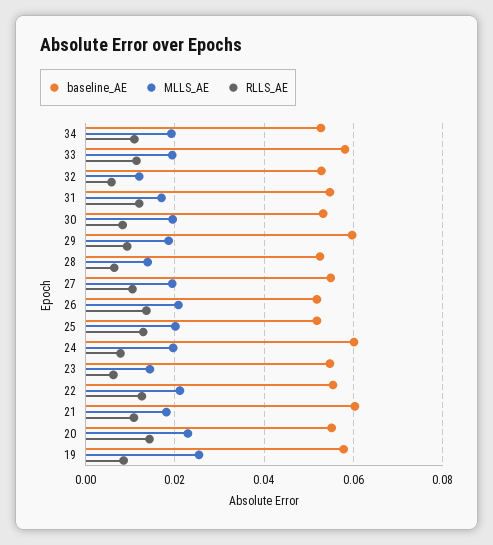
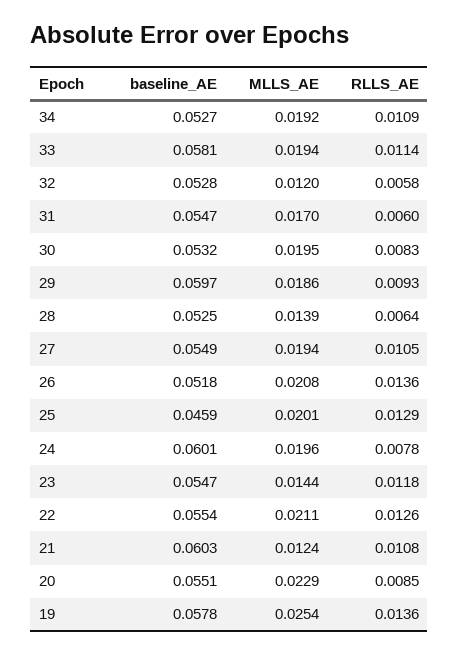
  {
    "baseline_AE": {
      "34": 0.0527,
      "33": 0.0581,
      "32": 0.0528,
      "31": 0.0547,
      "30": 0.0532,
      "29": 0.0597,
      "28": 0.0525,
      "27": 0.0549,
      "26": 0.0518,
-     "25": 0.052,
+     "25": 0.0459,
      "24": 0.0601,
      "23": 0.0547,
      "22": 0.0554,
      "21": 0.0603,
      "20": 0.0551,
      "19": 0.0578
    },
    "MLLS_AE": {
      "34": 0.0192,
      "33": 0.0194,
      "32": 0.012,
      "31": 0.017,
      "30": 0.0195,
      "29": 0.0186,
      "28": 0.0139,
      "27": 0.0194,
      "26": 0.0208,
      "25": 0.0201,
      "24": 0.0196,
      "23": 0.0144,
      "22": 0.0211,
-     "21": 0.018,
+     "21": 0.0124,
      "20": 0.0229,
      "19": 0.0254
    },
    "RLLS_AE": {
      "34": 0.0109,
      "33": 0.0114,
      "32": 0.0058,
-     "31": 0.012,
+     "31": 0.006,
      "30": 0.0083,
      "29": 0.0093,
      "28": 0.0064,
      "27": 0.0105,
      "26": 0.0136,
      "25": 0.0129,
      "24": 0.0078,
-     "23": 0.006,
+     "23": 0.0118,
      "22": 0.0126,
      "21": 0.0108,
-     "20": 0.014,
+     "20": 0.0085,
-     "19": 0.008
+     "19": 0.0136
    }
  }

